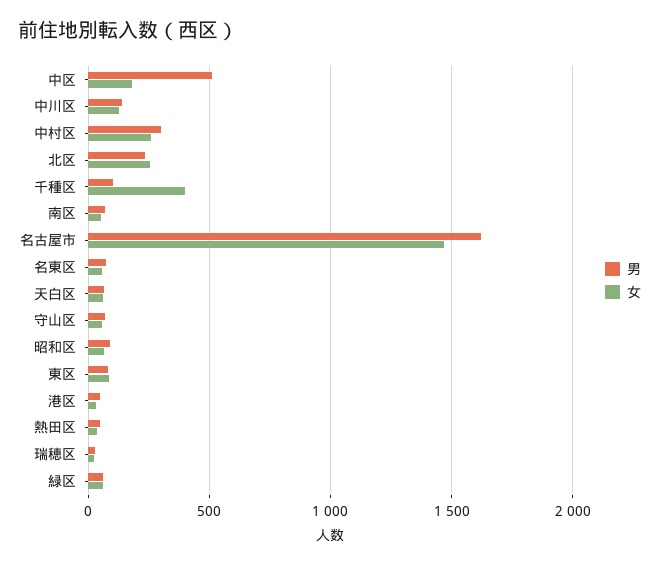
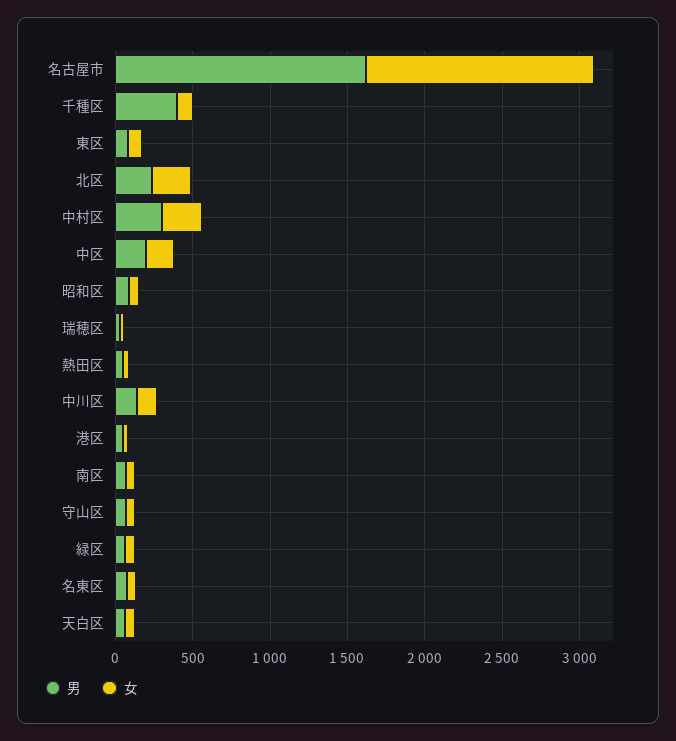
  {
    "男": {
-     "中区": 500,
+     "中区": 200,
      "中川区": 150,
      "中村区": 300,
      "北区": 250,
-     "千種区": 100,
+     "千種区": 400,
      "南区": 50,
      "名古屋市": 1600,
      "名東区": 50,
      "天白区": 50,
      "守山区": 50,
      "昭和区": 100,
      "東区": 100,
      "港区": 50,
      "熱田区": 50,
      "瑞穂区": 50,
      "緑区": 50
    },
    "女": {
      "中区": 200,
      "中川区": 150,
      "中村区": 250,
      "北区": 250,
-     "千種区": 400,
+     "千種区": 100,
      "南区": 50,
      "名古屋市": 1450,
      "名東区": 50,
      "天白区": 50,
      "守山区": 50,
      "昭和区": 50,
      "東区": 100,
      "港区": 50,
      "熱田区": 50,
      "瑞穂区": 50,
      "緑区": 50
    }
  }

